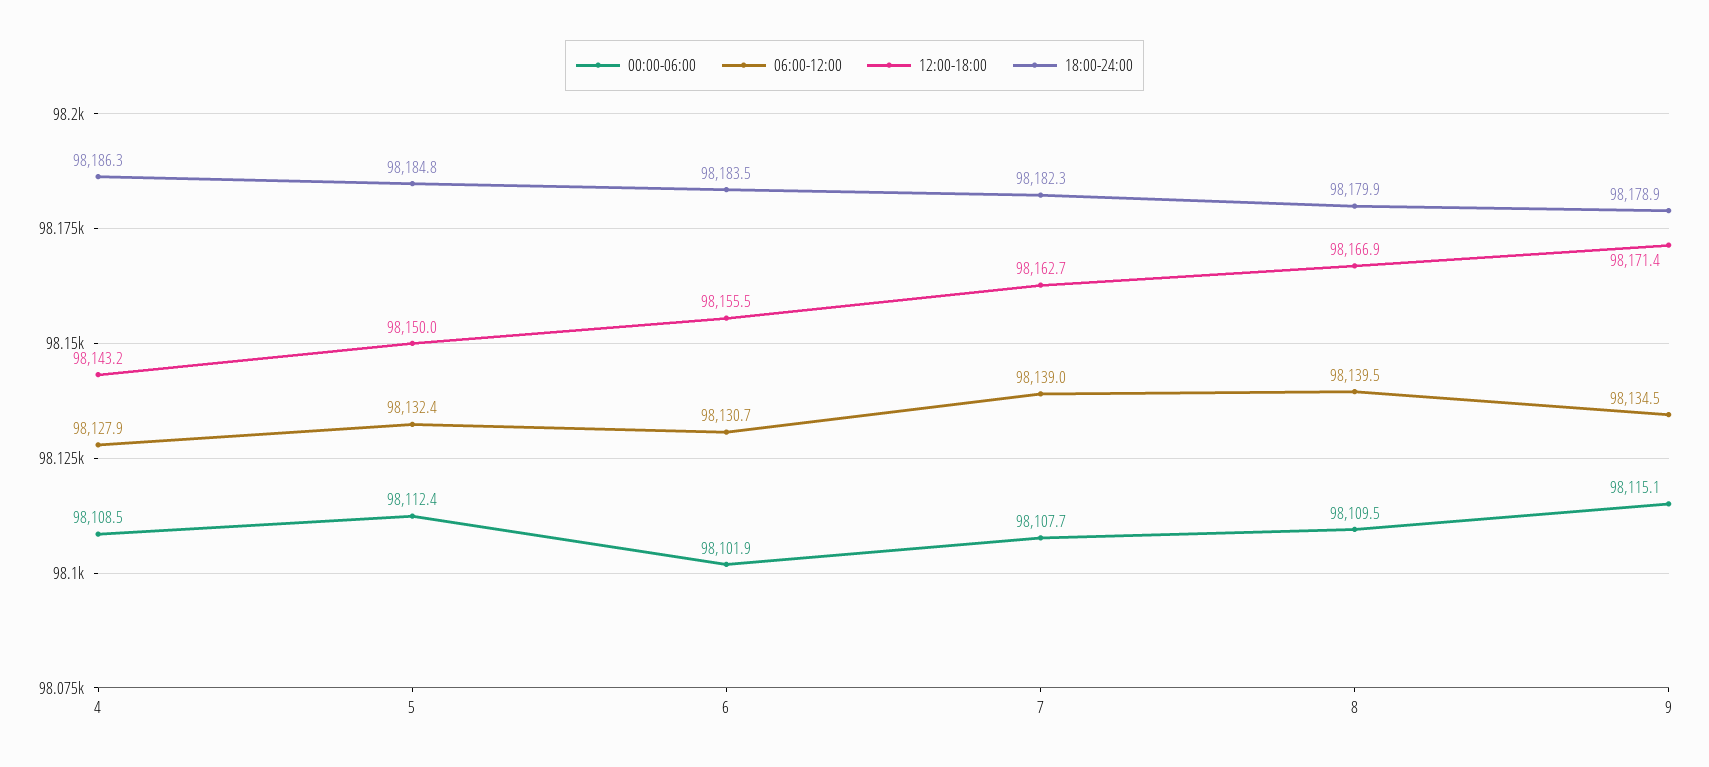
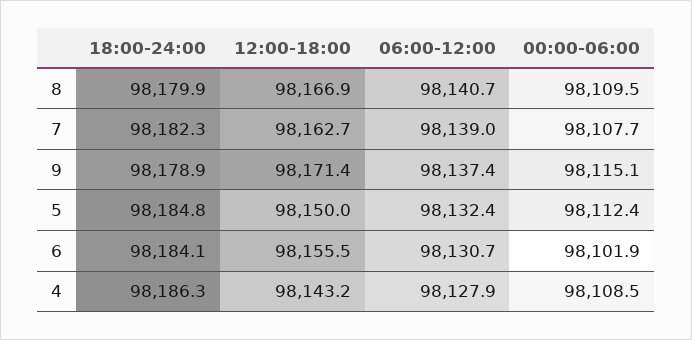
  {
    "00:00-06:00": {
      "4": 98108.5,
      "5": 98112.4,
      "6": 98101.9,
      "7": 98107.7,
      "8": 98109.5,
      "9": 98115.1
    },
    "06:00-12:00": {
      "4": 98127.9,
      "5": 98132.4,
      "6": 98130.7,
      "7": 98139,
-     "8": 98139.5,
+     "8": 98140.7,
-     "9": 98134.5
+     "9": 98137.4
    },
    "12:00-18:00": {
      "4": 98143.2,
      "5": 98150,
      "6": 98155.5,
      "7": 98162.7,
      "8": 98166.9,
      "9": 98171.4
    },
    "18:00-24:00": {
      "4": 98186.3,
      "5": 98184.8,
-     "6": 98183.5,
+     "6": 98184.1,
      "7": 98182.3,
      "8": 98179.9,
      "9": 98178.9
    }
  }

